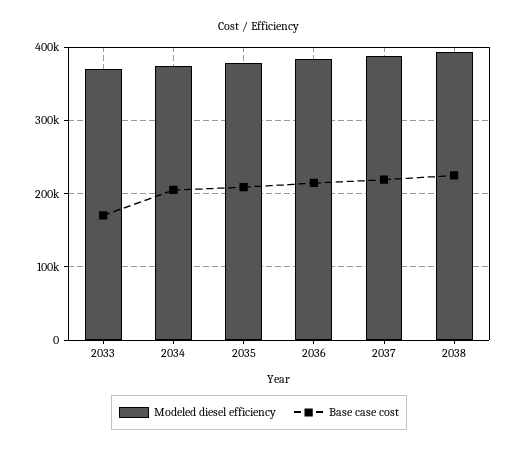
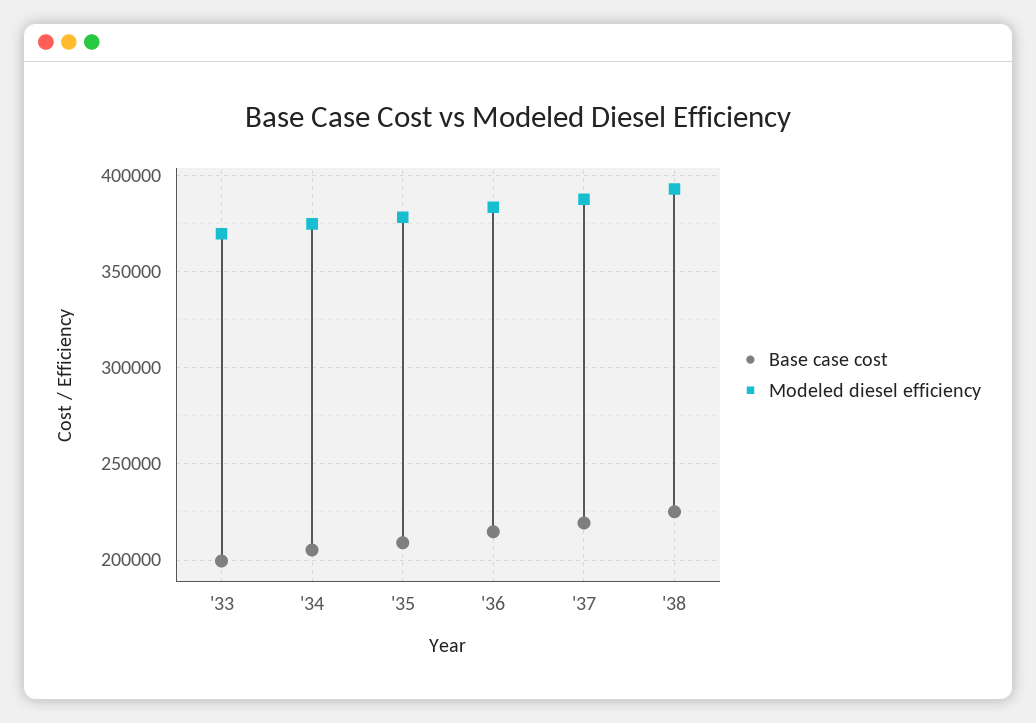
  {
    "Modeled diesel efficiency": {
      "2033": 370000,
      "2034": 375000,
      "2035": 380000,
      "2036": 385000,
      "2037": 390000,
      "2038": 395000
    },
    "Base case cost": {
-     "2033": 170000,
+     "2033": 200000,
      "2034": 205000,
      "2035": 210000,
      "2036": 215000,
      "2037": 220000,
      "2038": 225000
    }
  }

